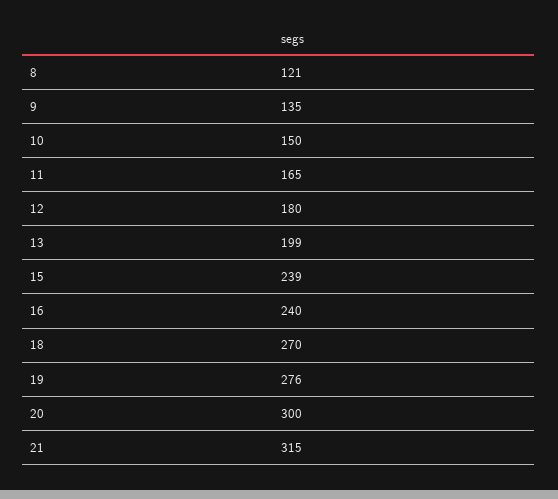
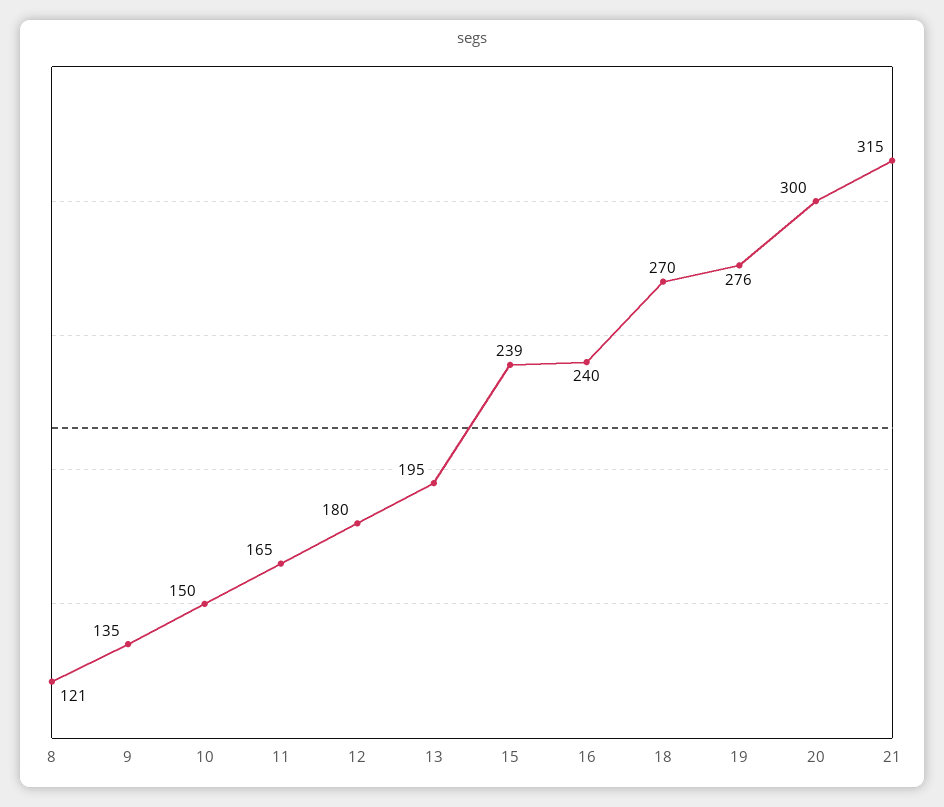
  {
    "8": 121,
    "9": 135,
    "10": 150,
    "11": 165,
    "12": 180,
-   "13": 199,
+   "13": 195,
    "15": 239,
    "16": 240,
    "18": 270,
    "19": 276,
    "20": 300,
    "21": 315
  }

